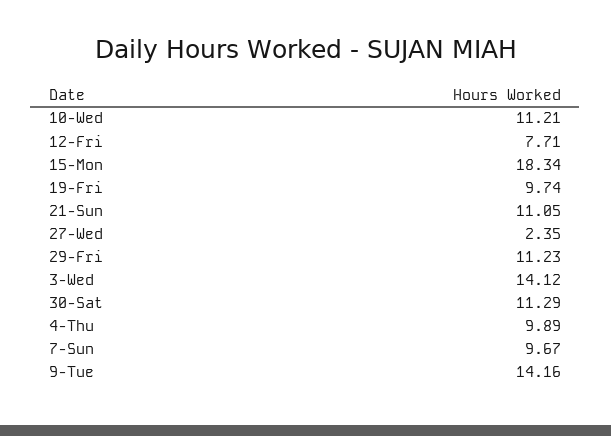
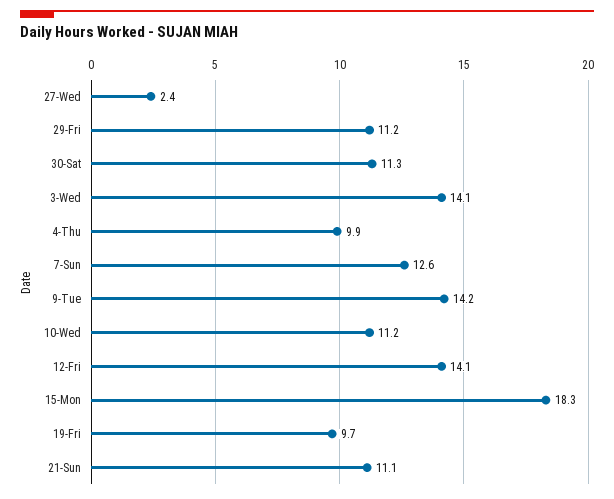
  {
    "10-Wed": 11.21,
-   "12-Fri": 7.71,
+   "12-Fri": 14.1,
    "15-Mon": 18.34,
    "19-Fri": 9.74,
    "21-Sun": 11.05,
    "27-Wed": 2.35,
    "29-Fri": 11.23,
    "3-Wed": 14.12,
    "30-Sat": 11.29,
    "4-Thu": 9.89,
-   "7-Sun": 9.67,
+   "7-Sun": 12.6,
    "9-Tue": 14.16
  }

